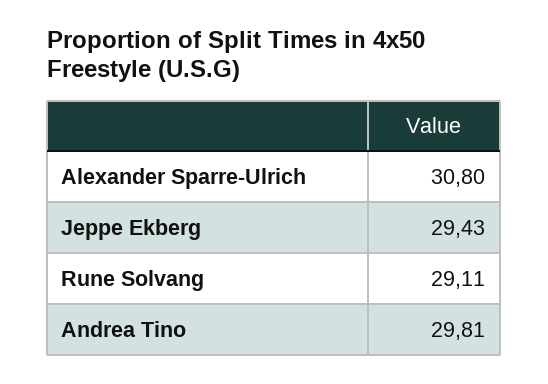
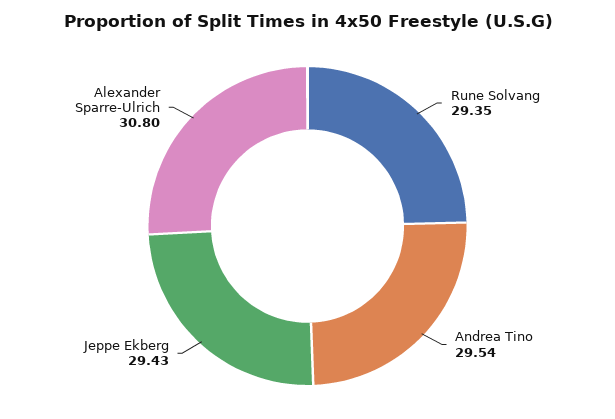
  {
    "Alexander Sparre-Ulrich": 30.8,
    "Jeppe Ekberg": 29.43,
-   "Rune Solvang": 29.11,
+   "Rune Solvang": 29.35,
-   "Andrea Tino": 29.81
+   "Andrea Tino": 29.54
  }

